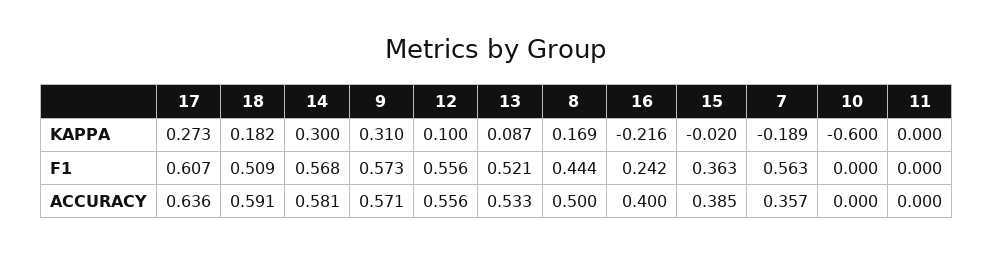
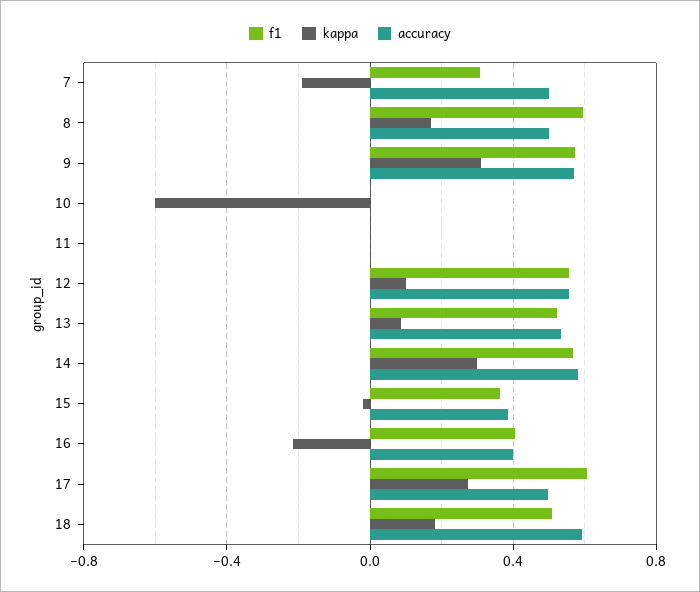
  {
    "KAPPA": {
      "17": 0.273,
      "18": 0.182,
      "14": 0.3,
      "9": 0.31,
      "12": 0.1,
      "13": 0.087,
      "8": 0.169,
      "16": -0.216,
      "15": -0.02,
      "7": -0.189,
      "10": -0.6,
      "11": 0
    },
    "F1": {
      "17": 0.607,
      "18": 0.509,
      "14": 0.568,
      "9": 0.573,
      "12": 0.556,
      "13": 0.521,
-     "8": 0.444,
+     "8": 0.6,
-     "16": 0.242,
+     "16": 0.4,
      "15": 0.363,
-     "7": 0.563,
+     "7": 0.3,
      "10": 0,
      "11": 0
    },
    "ACCURACY": {
-     "17": 0.636,
+     "17": 0.5,
      "18": 0.591,
      "14": 0.581,
      "9": 0.571,
      "12": 0.556,
      "13": 0.533,
      "8": 0.5,
      "16": 0.4,
      "15": 0.385,
-     "7": 0.357,
+     "7": 0.5,
      "10": 0,
      "11": 0
    }
  }

